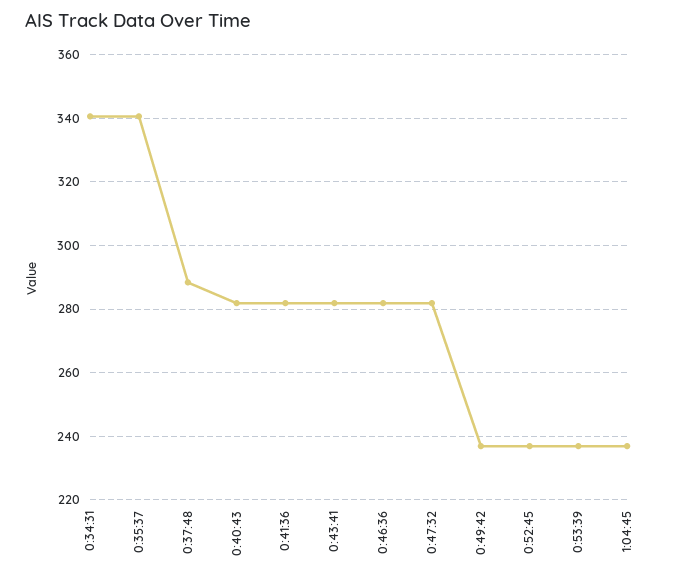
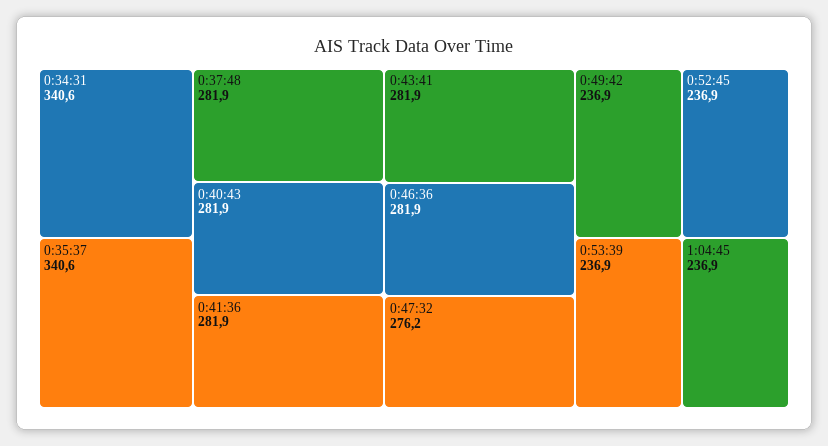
  {
    "0:34:31": 340.6,
    "0:35:37": 340.6,
-   "0:37:48": 288,
+   "0:37:48": 281.9,
    "0:40:43": 281.9,
    "0:41:36": 281.9,
    "0:43:41": 281.9,
    "0:46:36": 281.9,
-   "0:47:32": 282,
+   "0:47:32": 276.2,
    "0:49:42": 236.9,
    "0:52:45": 236.9,
    "0:53:39": 236.9,
    "1:04:45": 236.9
  }

